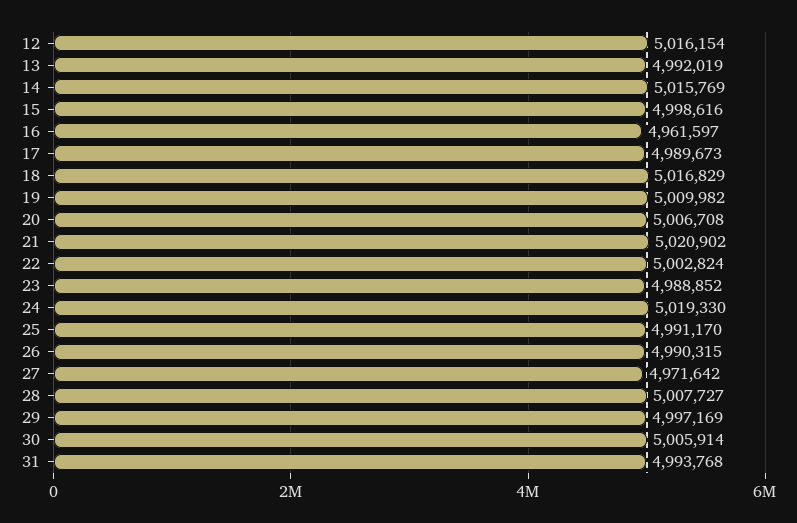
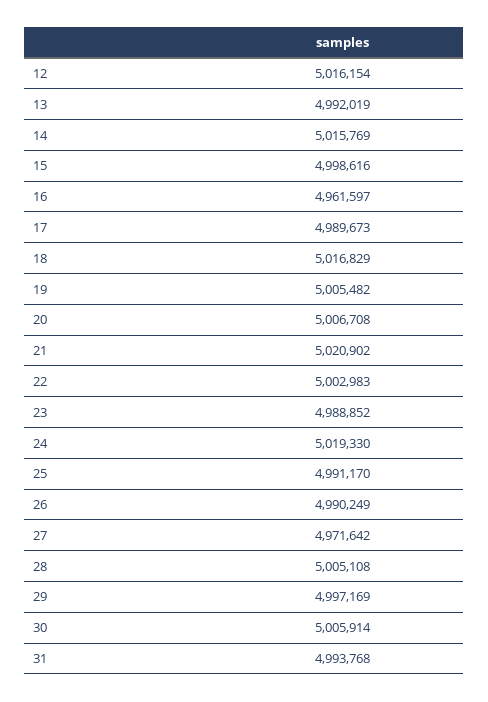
  {
    "12": 5016154,
    "13": 4992019,
    "14": 5015769,
    "15": 4998616,
    "16": 4961597,
    "17": 4989673,
    "18": 5016829,
-   "19": 5009982,
+   "19": 5005482,
    "20": 5006708,
    "21": 5020902,
-   "22": 5002824,
+   "22": 5002983,
    "23": 4988852,
    "24": 5019330,
    "25": 4991170,
-   "26": 4990315,
+   "26": 4990249,
    "27": 4971642,
-   "28": 5007727,
+   "28": 5005108,
    "29": 4997169,
    "30": 5005914,
    "31": 4993768
  }

